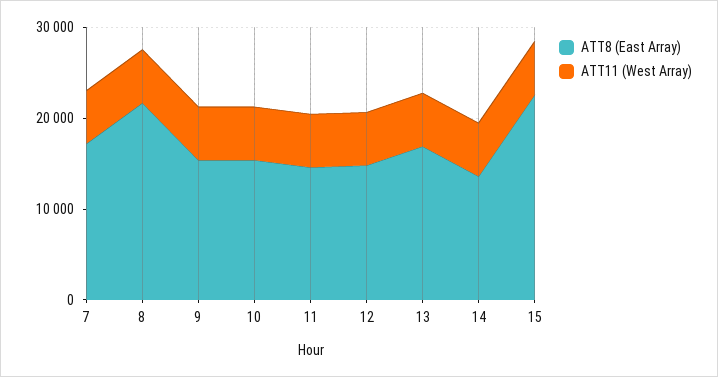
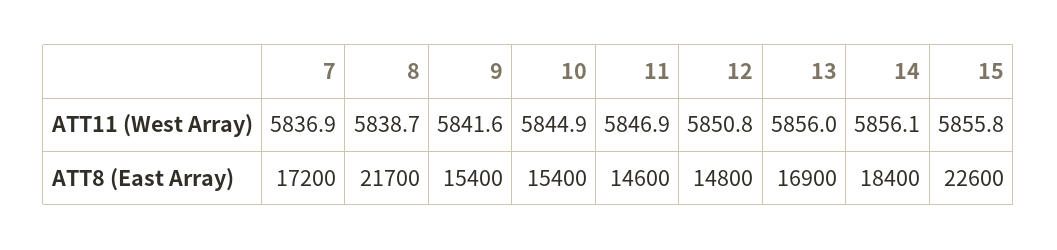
  {
    "ATT8 (East Array)": {
      "7": 17200,
      "8": 21700,
      "9": 15400,
      "10": 15400,
      "11": 14600,
      "12": 14800,
      "13": 16900,
-     "14": 14000,
+     "14": 18400,
      "15": 22600
    },
    "ATT11 (West Array)": {
      "7": 5836.9,
      "8": 5838.7,
      "9": 5841.6,
      "10": 5844.9,
      "11": 5846.9,
      "12": 5850.8,
      "13": 5856,
      "14": 5856.1,
      "15": 5855.8
    }
  }

